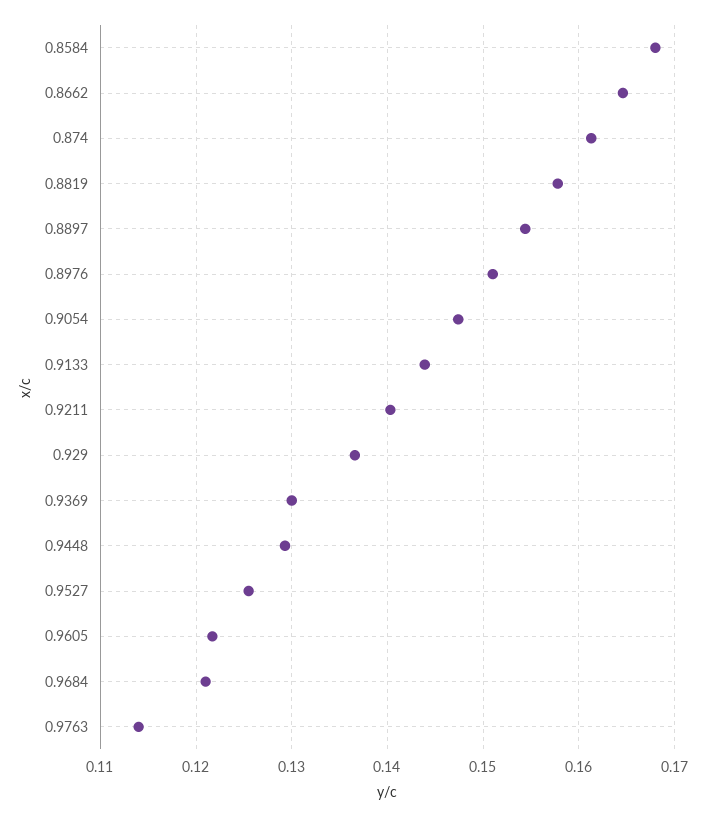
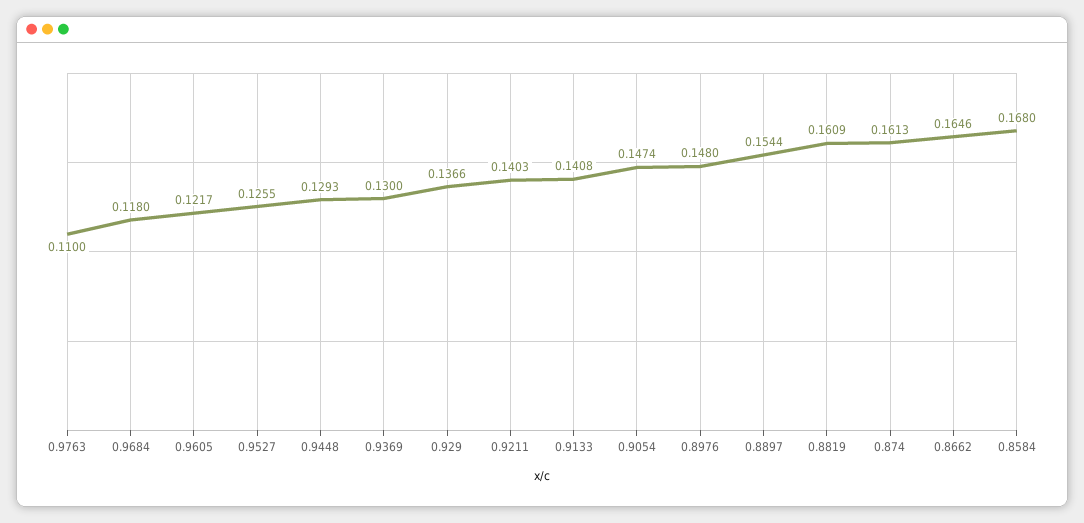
  {
    "0.8584": 0.168,
    "0.8662": 0.1646,
    "0.874": 0.1613,
-   "0.8819": 0.158,
+   "0.8819": 0.1609,
    "0.8897": 0.1544,
-   "0.8976": 0.151,
+   "0.8976": 0.148,
    "0.9054": 0.1474,
-   "0.9133": 0.144,
+   "0.9133": 0.1408,
    "0.9211": 0.1403,
    "0.929": 0.1366,
    "0.9369": 0.13,
    "0.9448": 0.1293,
    "0.9527": 0.1255,
    "0.9605": 0.1217,
-   "0.9684": 0.121,
+   "0.9684": 0.118,
-   "0.9763": 0.114
+   "0.9763": 0.11
  }

